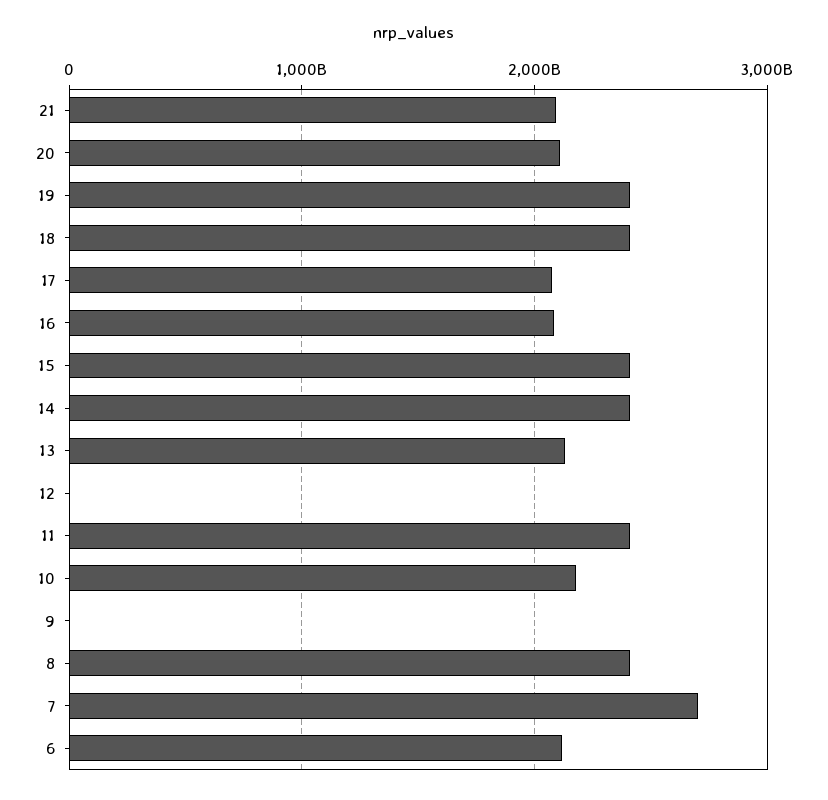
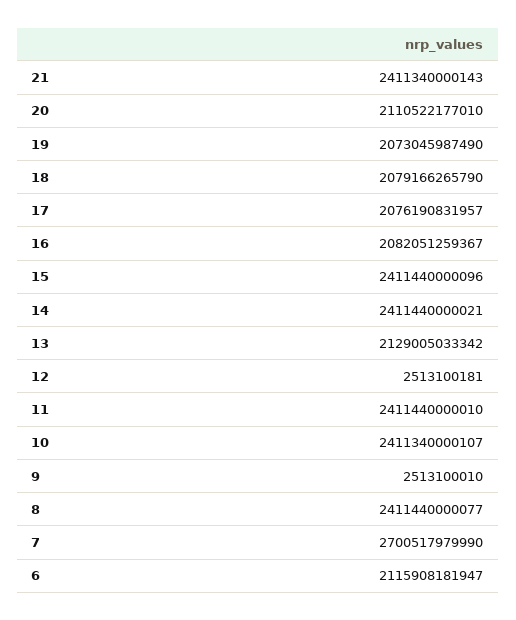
  {
-   "21": 2100000000000,
+   "21": 2411340000143,
    "20": 2110522177010,
-   "19": 2400000000000,
+   "19": 2073045987490,
-   "18": 2400000000000,
+   "18": 2079166265790,
    "17": 2076190831957,
    "16": 2082051259367,
    "15": 2411440000096,
    "14": 2411440000021,
    "13": 2129005033342,
    "12": 2513100181,
    "11": 2411440000010,
-   "10": 2200000000000,
+   "10": 2411340000107,
    "9": 2513100010,
    "8": 2411440000077,
    "7": 2700517979990,
    "6": 2115908181947
  }

